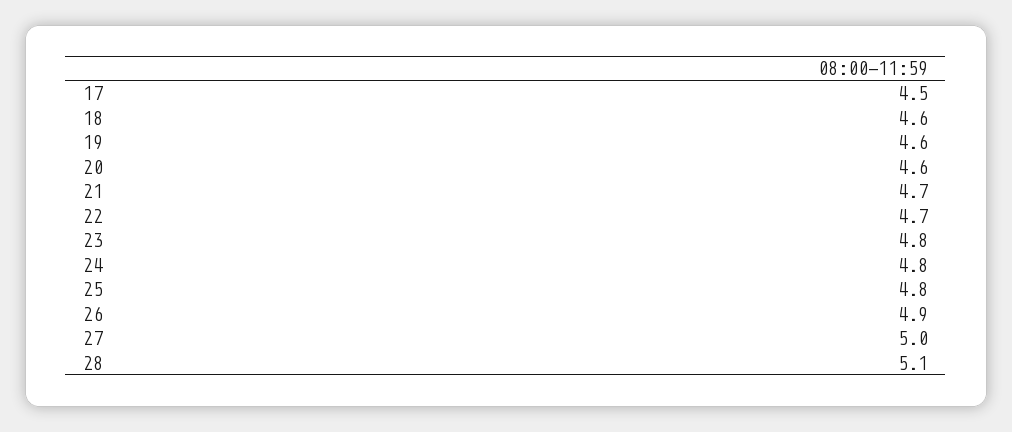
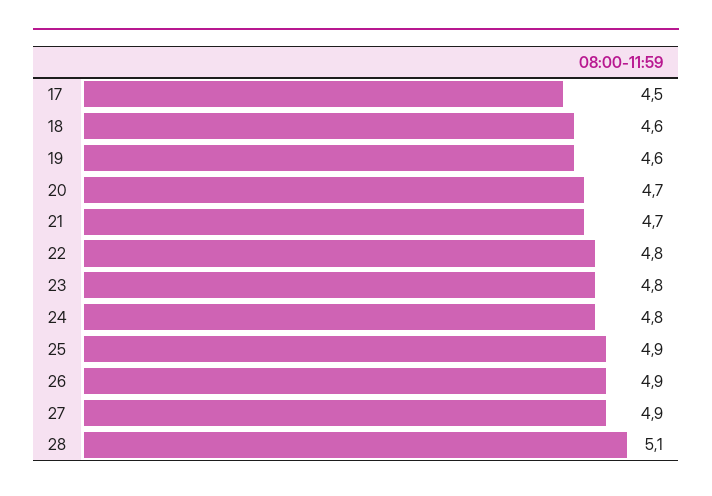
  {
    "17": 4.5,
    "18": 4.6,
    "19": 4.6,
-   "20": 4.6,
+   "20": 4.7,
    "21": 4.7,
-   "22": 4.7,
+   "22": 4.8,
    "23": 4.8,
    "24": 4.8,
-   "25": 4.8,
+   "25": 4.9,
    "26": 4.9,
-   "27": 5,
+   "27": 4.9,
    "28": 5.1
  }

